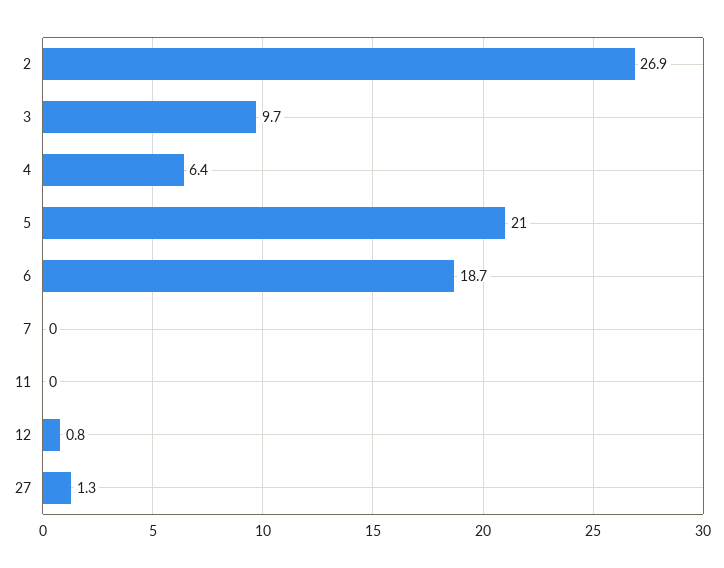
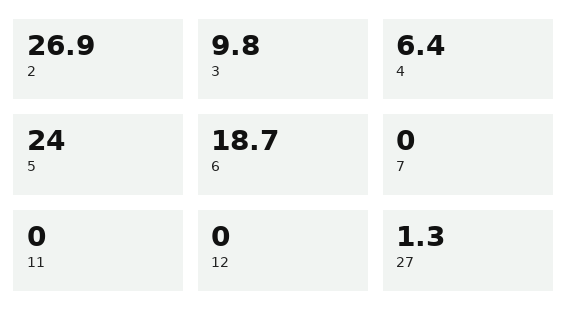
  {
    "2": 26.9,
-   "3": 9.7,
+   "3": 9.8,
    "4": 6.4,
-   "5": 21,
+   "5": 24,
    "6": 18.7,
    "7": 0,
    "11": 0,
-   "12": 0.8,
+   "12": 0,
    "27": 1.3
  }

